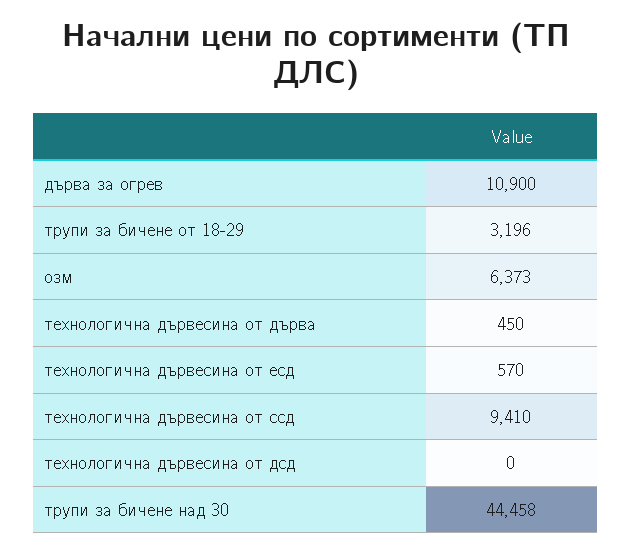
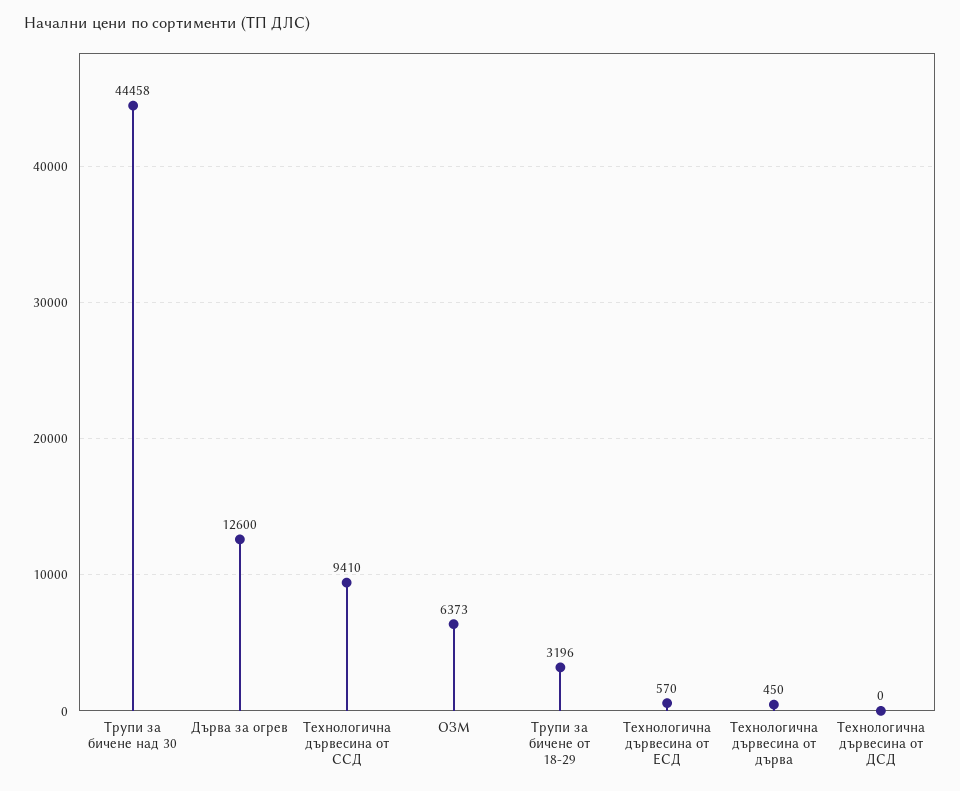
  {
-   "дърва за огрев": 10900,
+   "дърва за огрев": 12600,
    "трупи за бичене от 18-29": 3196,
    "озм": 6373,
    "технологична дървесина от дърва": 450,
    "технологична дървесина от есд": 570,
    "технологична дървесина от ссд": 9410,
    "технологична дървесина от дсд": 0,
    "трупи за бичене над 30": 44458
  }

